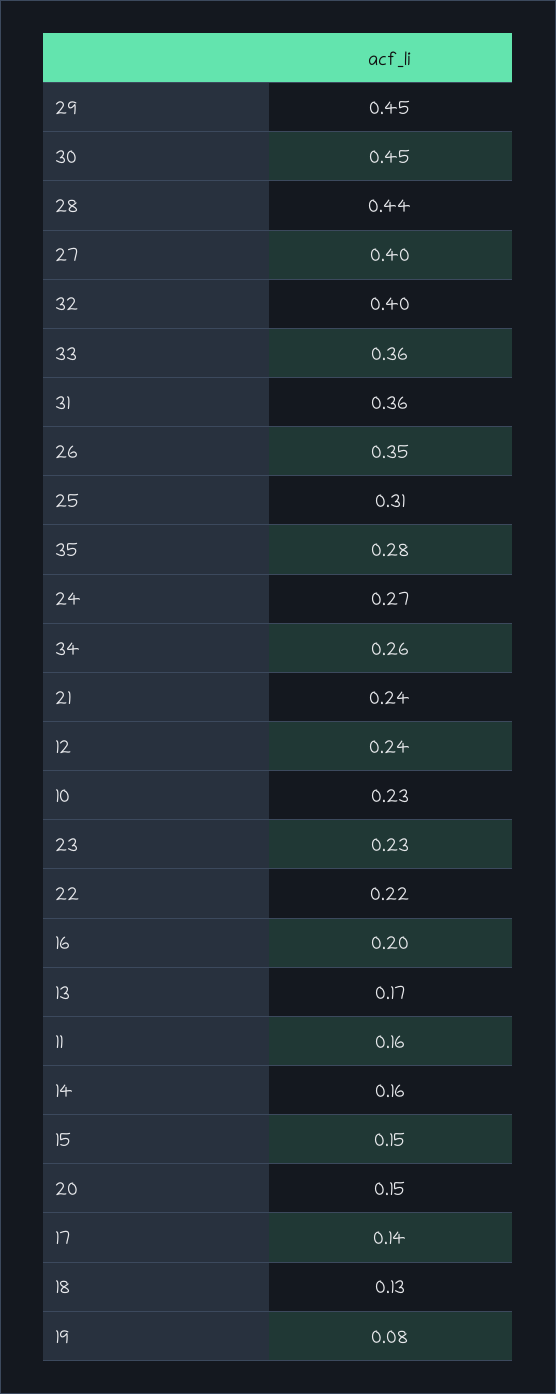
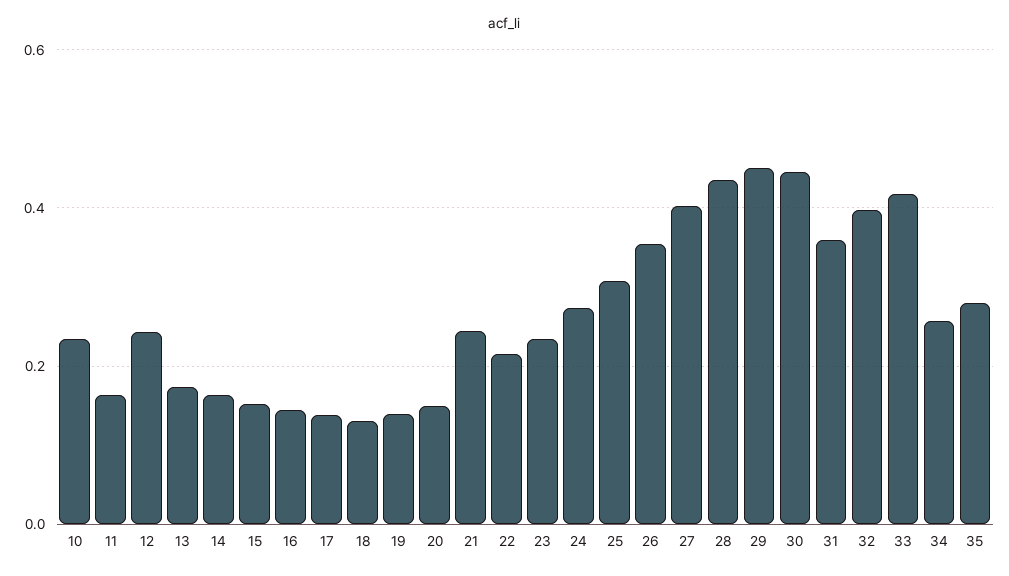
  {
    "29": 0.45,
    "30": 0.45,
    "28": 0.44,
    "27": 0.4,
    "32": 0.4,
-   "33": 0.36,
+   "33": 0.42,
    "31": 0.36,
    "26": 0.35,
    "25": 0.31,
    "35": 0.28,
    "24": 0.27,
    "34": 0.26,
    "21": 0.24,
    "12": 0.24,
    "10": 0.23,
    "23": 0.23,
    "22": 0.22,
-   "16": 0.2,
+   "16": 0.14,
    "13": 0.17,
    "11": 0.16,
    "14": 0.16,
    "15": 0.15,
    "20": 0.15,
    "17": 0.14,
    "18": 0.13,
-   "19": 0.08
+   "19": 0.14
  }

